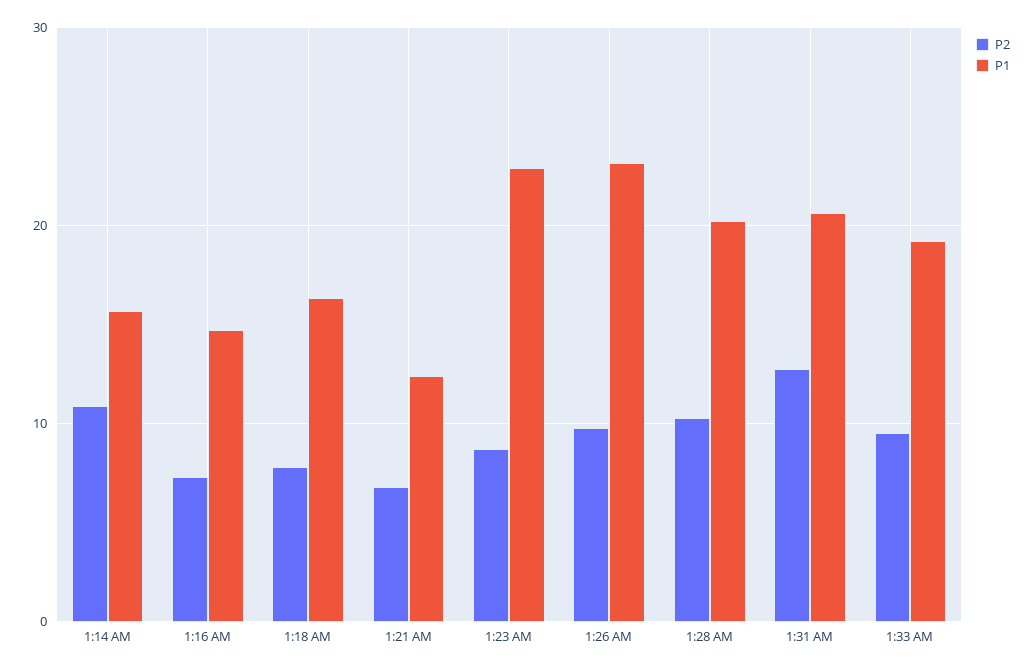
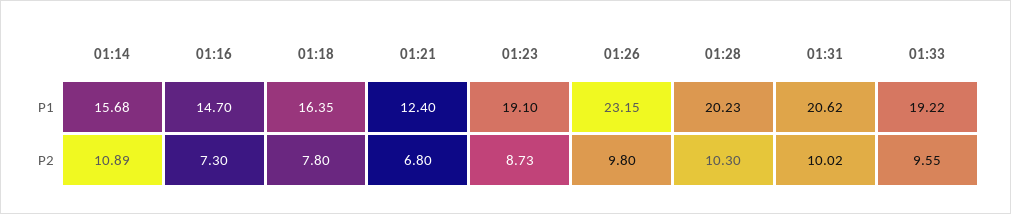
  {
    "P2": {
      "1:14 AM": 10.89,
      "1:16 AM": 7.3,
      "1:18 AM": 7.8,
      "1:21 AM": 6.8,
      "1:23 AM": 8.73,
      "1:26 AM": 9.8,
      "1:28 AM": 10.3,
-     "1:31 AM": 13,
+     "1:31 AM": 10.02,
      "1:33 AM": 9.55
    },
    "P1": {
      "1:14 AM": 15.68,
      "1:16 AM": 14.7,
      "1:18 AM": 16.35,
      "1:21 AM": 12.4,
-     "1:23 AM": 23,
+     "1:23 AM": 19.1,
      "1:26 AM": 23.15,
      "1:28 AM": 20.23,
      "1:31 AM": 20.62,
      "1:33 AM": 19.22
    }
  }

